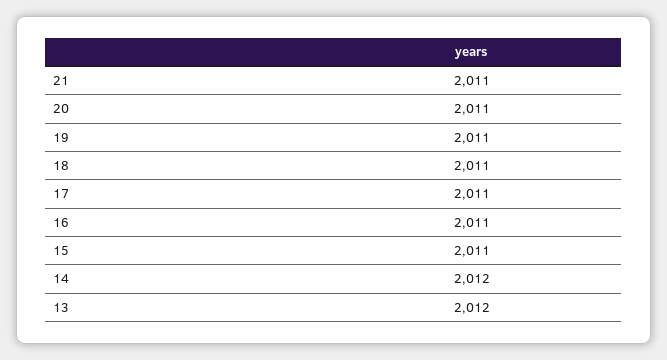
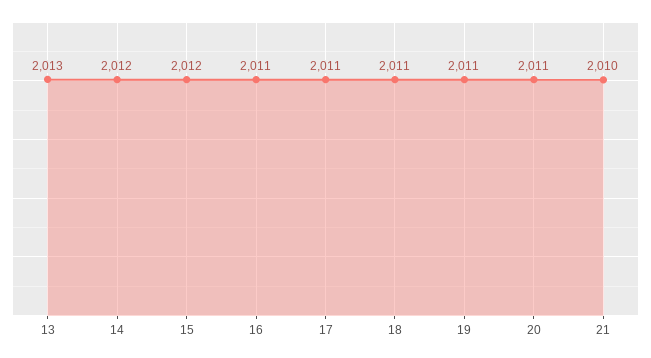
  {
-   "21": 2011,
+   "21": 2010,
    "20": 2011,
    "19": 2011,
    "18": 2011,
    "17": 2011,
    "16": 2011,
-   "15": 2011,
+   "15": 2012,
    "14": 2012,
-   "13": 2012
+   "13": 2013
  }

